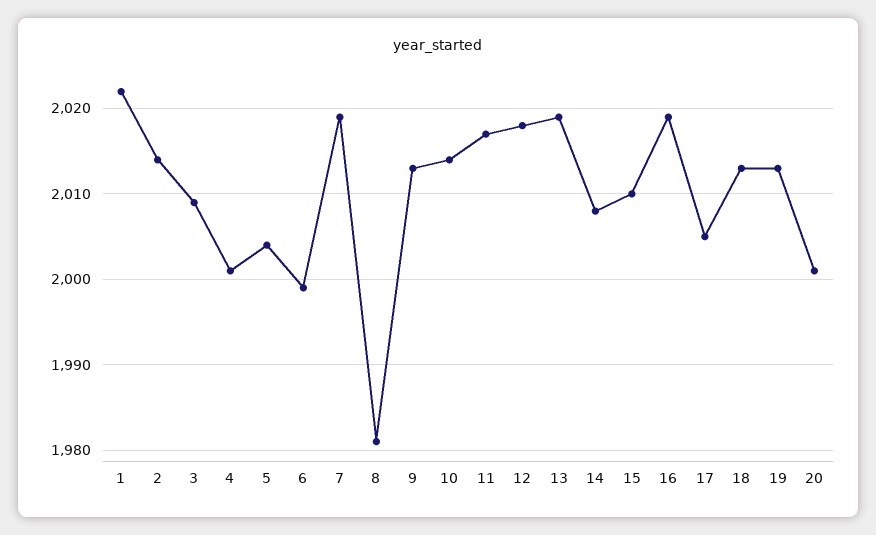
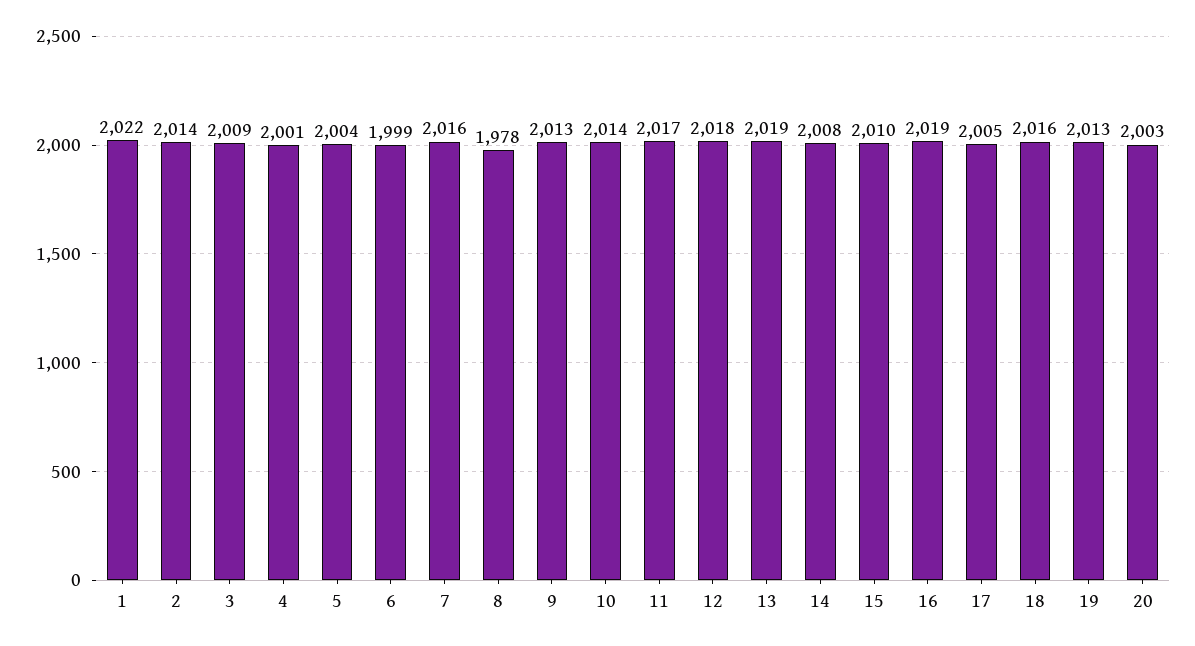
  {
    "1": 2022,
    "2": 2014,
    "3": 2009,
    "4": 2001,
    "5": 2004,
    "6": 1999,
-   "7": 2019,
+   "7": 2016,
-   "8": 1981,
+   "8": 1978,
    "9": 2013,
    "10": 2014,
    "11": 2017,
    "12": 2018,
    "13": 2019,
    "14": 2008,
    "15": 2010,
    "16": 2019,
    "17": 2005,
-   "18": 2013,
+   "18": 2016,
    "19": 2013,
-   "20": 2001
+   "20": 2003
  }

